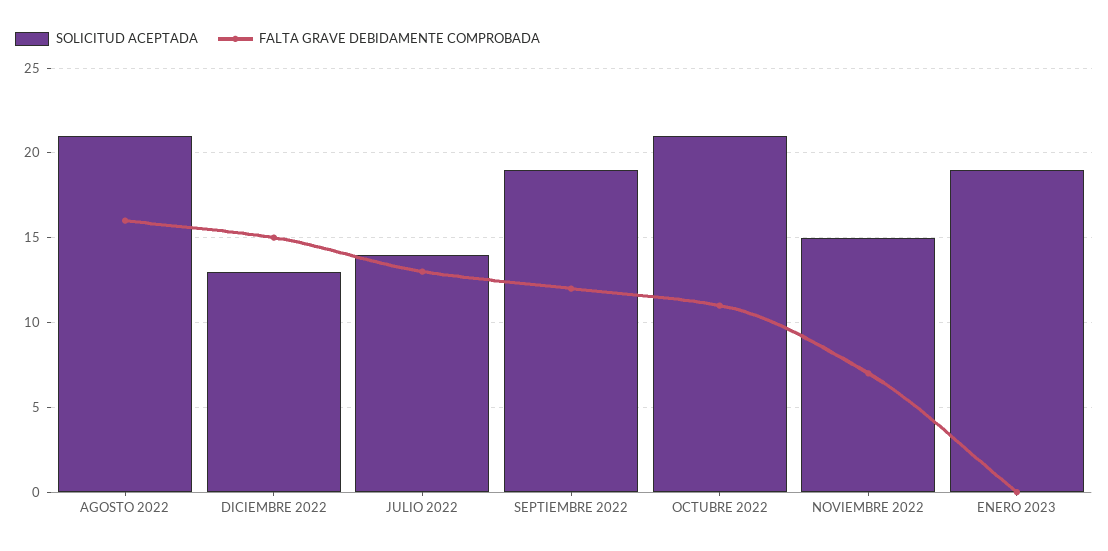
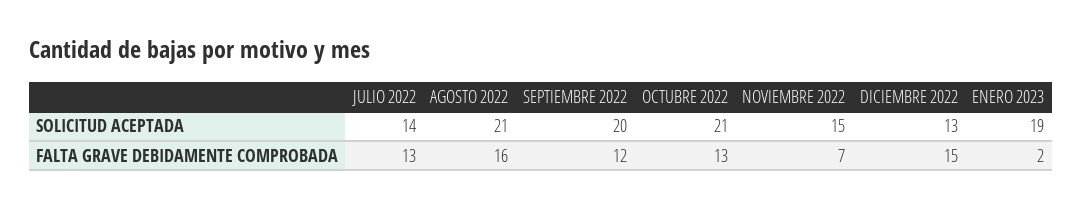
  {
    "SOLICITUD ACEPTADA": {
      "AGOSTO 2022": 21,
      "DICIEMBRE 2022": 13,
      "JULIO 2022": 14,
-     "SEPTIEMBRE 2022": 19,
+     "SEPTIEMBRE 2022": 20,
      "OCTUBRE 2022": 21,
      "NOVIEMBRE 2022": 15,
      "ENERO 2023": 19
    },
    "FALTA GRAVE DEBIDAMENTE COMPROBADA": {
      "AGOSTO 2022": 16,
      "DICIEMBRE 2022": 15,
      "JULIO 2022": 13,
      "SEPTIEMBRE 2022": 12,
-     "OCTUBRE 2022": 11,
+     "OCTUBRE 2022": 13,
      "NOVIEMBRE 2022": 7,
-     "ENERO 2023": 0
+     "ENERO 2023": 2
    }
  }

